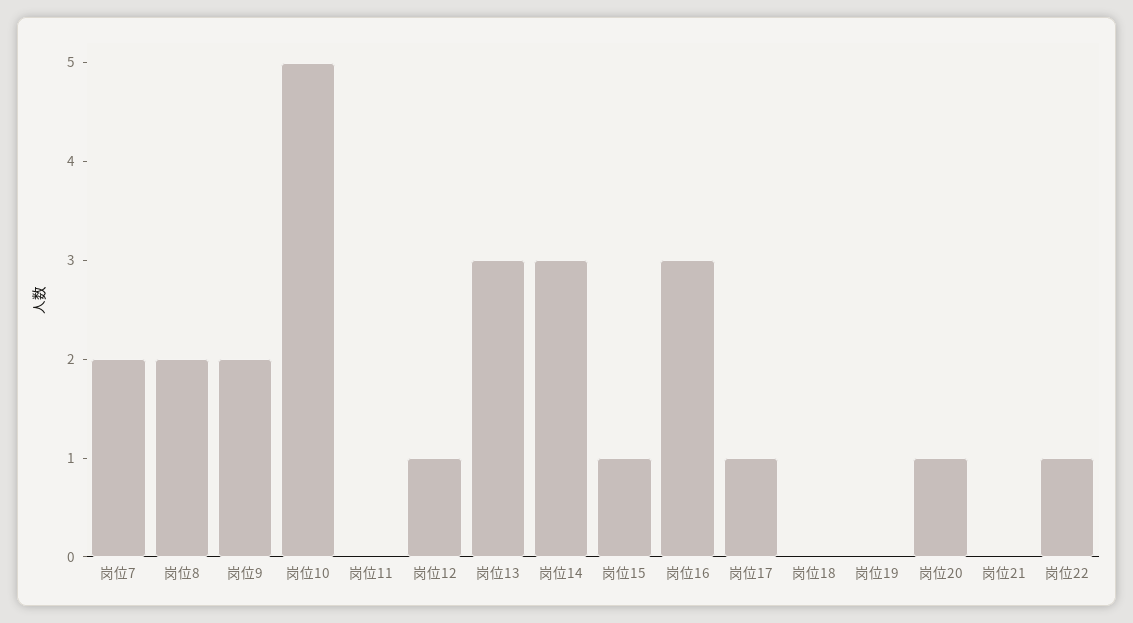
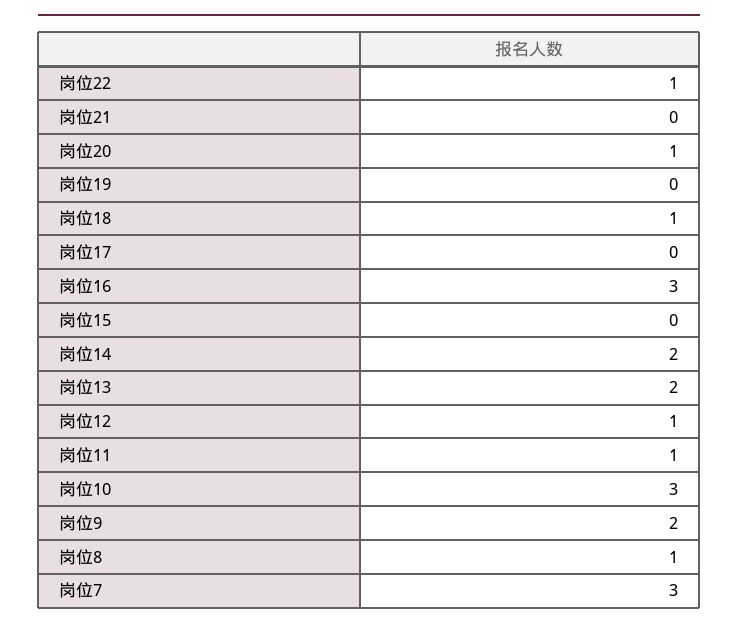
  {
-   "岗位7": 2,
+   "岗位7": 3,
-   "岗位8": 2,
+   "岗位8": 1,
    "岗位9": 2,
-   "岗位10": 5,
+   "岗位10": 3,
-   "岗位11": 0,
+   "岗位11": 1,
    "岗位12": 1,
-   "岗位13": 3,
+   "岗位13": 2,
-   "岗位14": 3,
+   "岗位14": 2,
-   "岗位15": 1,
+   "岗位15": 0,
    "岗位16": 3,
-   "岗位17": 1,
+   "岗位17": 0,
-   "岗位18": 0,
+   "岗位18": 1,
    "岗位19": 0,
    "岗位20": 1,
    "岗位21": 0,
    "岗位22": 1
  }

